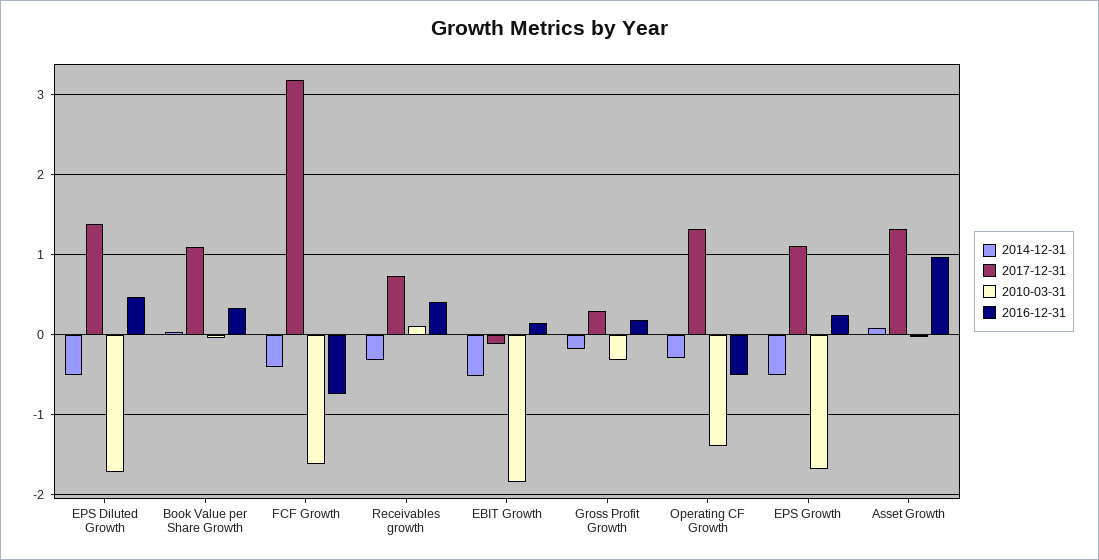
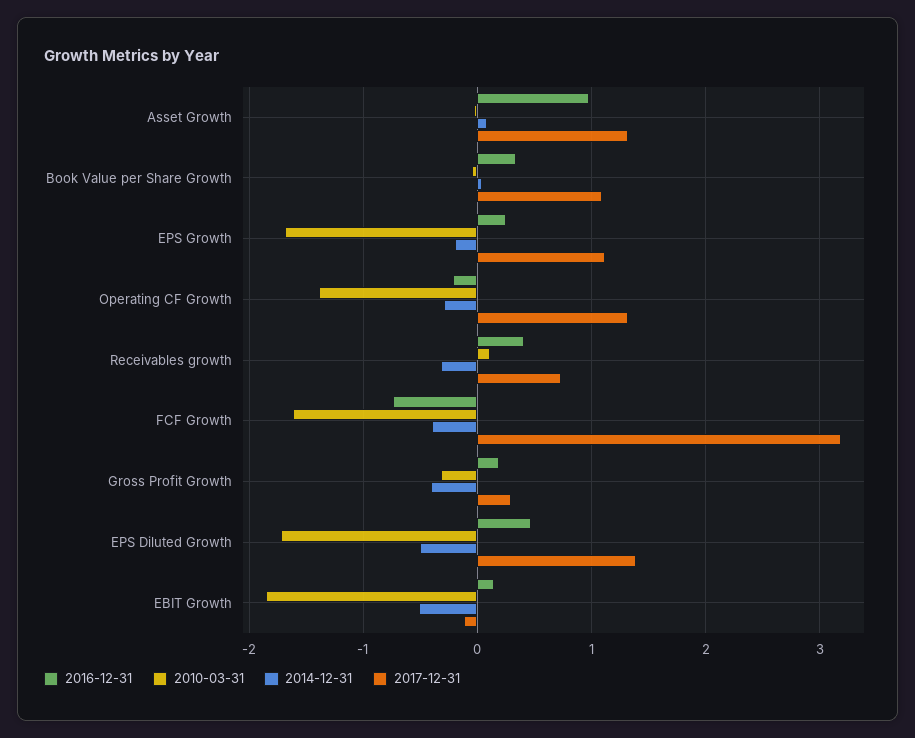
  {
    "2014-12-31": {
      "EPS Diluted Growth": -0.5,
      "Book Value per Share Growth": 0,
      "FCF Growth": -0.4,
      "Receivables growth": -0.3,
      "EBIT Growth": -0.5,
-     "Gross Profit Growth": -0.2,
+     "Gross Profit Growth": -0.4,
      "Operating CF Growth": -0.3,
-     "EPS Growth": -0.5,
+     "EPS Growth": -0.2,
      "Asset Growth": 0.1
    },
    "2017-12-31": {
      "EPS Diluted Growth": 1.4,
      "Book Value per Share Growth": 1.1,
      "FCF Growth": 3.2,
      "Receivables growth": 0.7,
      "EBIT Growth": -0.1,
      "Gross Profit Growth": 0.3,
      "Operating CF Growth": 1.3,
      "EPS Growth": 1.1,
      "Asset Growth": 1.3
    },
    "2010-03-31": {
      "EPS Diluted Growth": -1.7,
      "Book Value per Share Growth": 0,
      "FCF Growth": -1.6,
      "Receivables growth": 0.1,
      "EBIT Growth": -1.8,
      "Gross Profit Growth": -0.3,
      "Operating CF Growth": -1.4,
      "EPS Growth": -1.7,
      "Asset Growth": 0
    },
    "2016-12-31": {
      "EPS Diluted Growth": 0.5,
      "Book Value per Share Growth": 0.3,
      "FCF Growth": -0.7,
      "Receivables growth": 0.4,
      "EBIT Growth": 0.1,
      "Gross Profit Growth": 0.2,
-     "Operating CF Growth": -0.5,
+     "Operating CF Growth": -0.2,
      "EPS Growth": 0.3,
      "Asset Growth": 1
    }
  }

